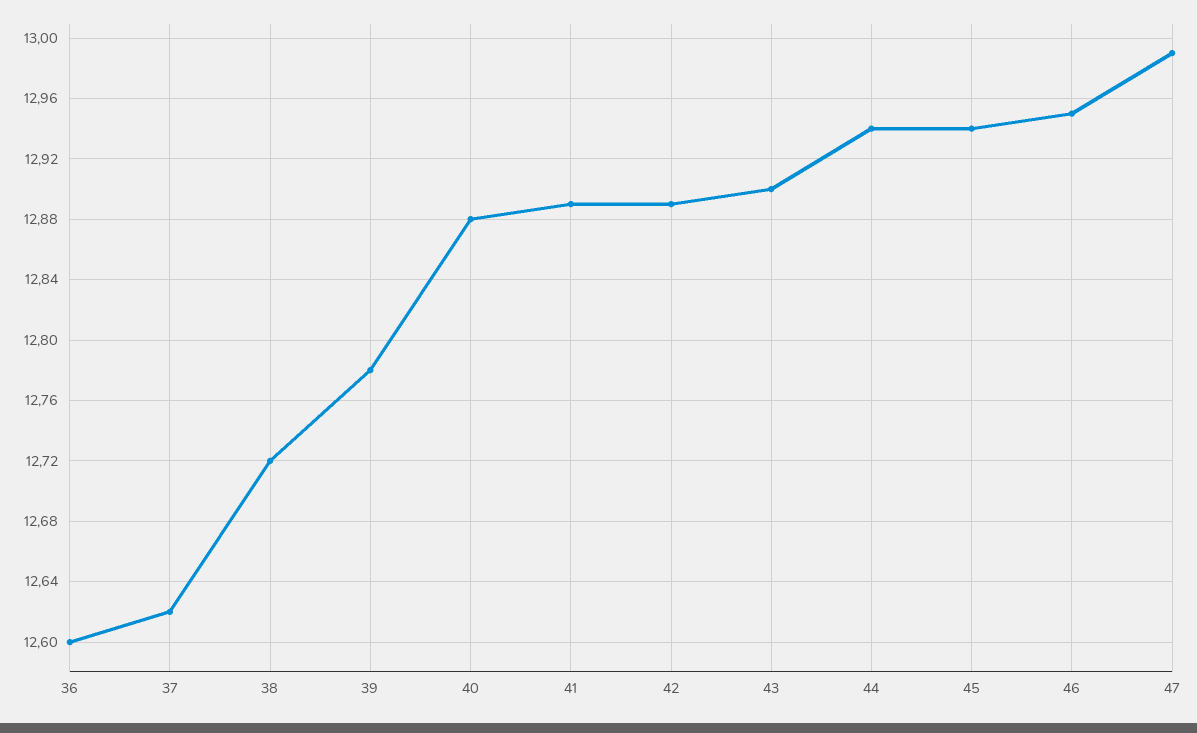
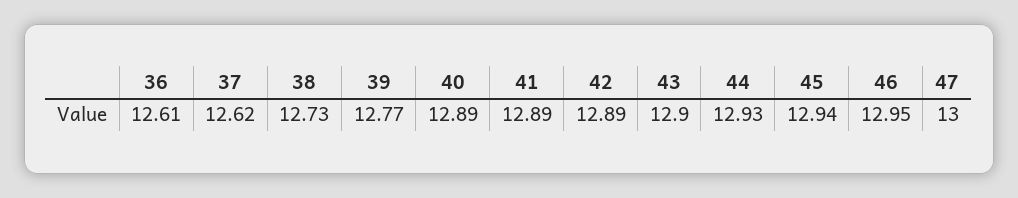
  {
-   "36": 12.6,
+   "36": 12.61,
    "37": 12.62,
-   "38": 12.72,
+   "38": 12.73,
-   "39": 12.78,
+   "39": 12.77,
-   "40": 12.88,
+   "40": 12.89,
    "41": 12.89,
    "42": 12.89,
    "43": 12.9,
-   "44": 12.94,
+   "44": 12.93,
    "45": 12.94,
    "46": 12.95,
-   "47": 12.99
+   "47": 13
  }

